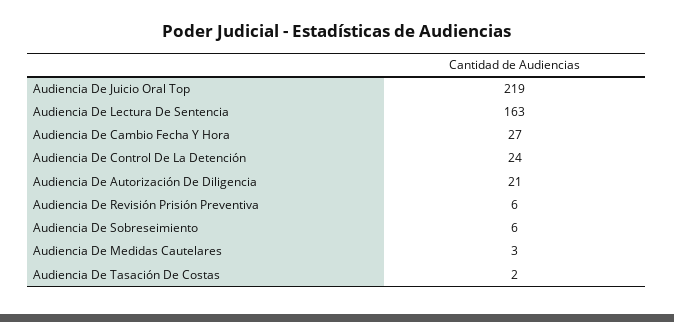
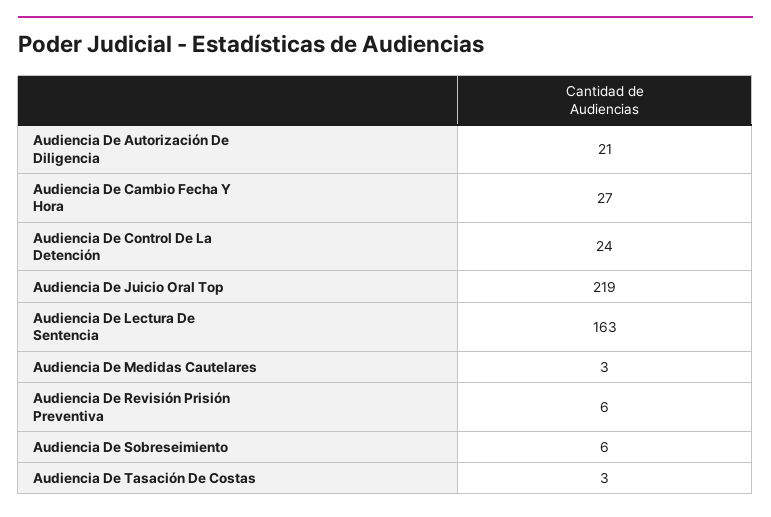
  {
    "Audiencia De Juicio Oral Top": 219,
    "Audiencia De Lectura De Sentencia": 163,
    "Audiencia De Cambio Fecha Y Hora": 27,
    "Audiencia De Control De La Detención": 24,
    "Audiencia De Autorización De Diligencia": 21,
    "Audiencia De Revisión Prisión Preventiva": 6,
    "Audiencia De Sobreseimiento": 6,
    "Audiencia De Medidas Cautelares": 3,
-   "Audiencia De Tasación De Costas": 2
+   "Audiencia De Tasación De Costas": 3
  }

